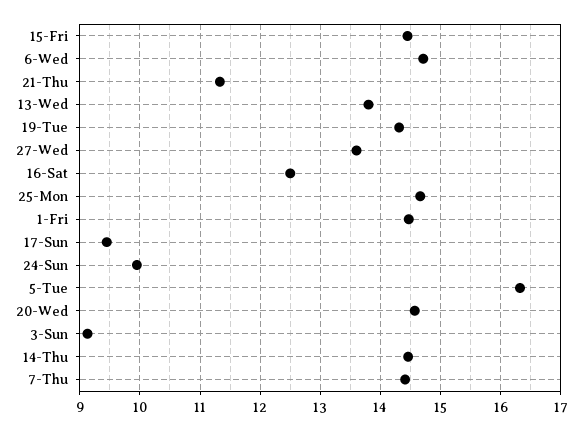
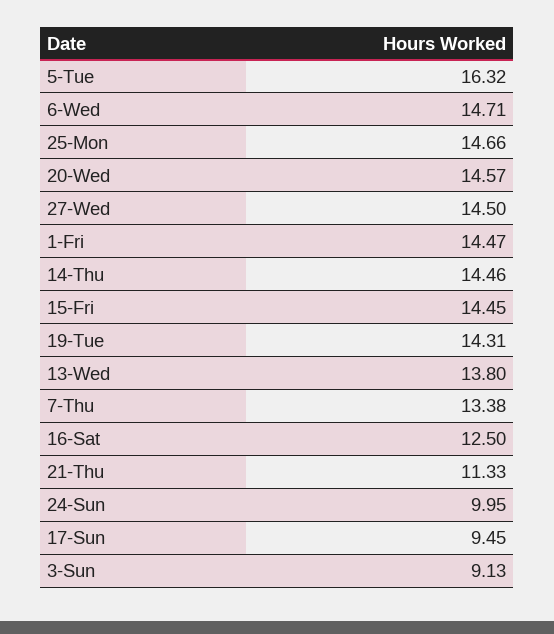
  {
    "15-Fri": 14.45,
    "6-Wed": 14.71,
    "21-Thu": 11.33,
    "13-Wed": 13.8,
    "19-Tue": 14.31,
-   "27-Wed": 13.6,
+   "27-Wed": 14.5,
    "16-Sat": 12.5,
    "25-Mon": 14.66,
    "1-Fri": 14.47,
    "17-Sun": 9.45,
    "24-Sun": 9.95,
    "5-Tue": 16.32,
    "20-Wed": 14.57,
    "3-Sun": 9.13,
    "14-Thu": 14.46,
-   "7-Thu": 14.4
+   "7-Thu": 13.38
  }

